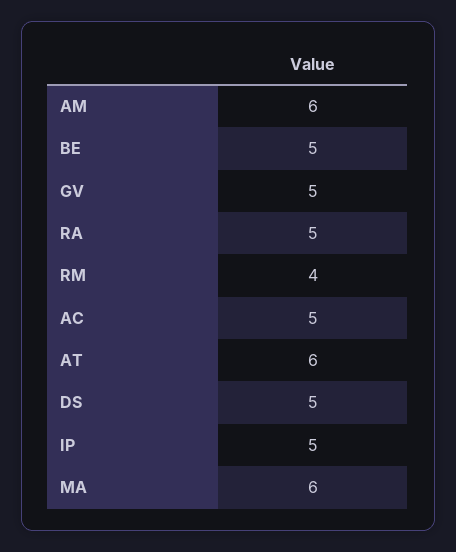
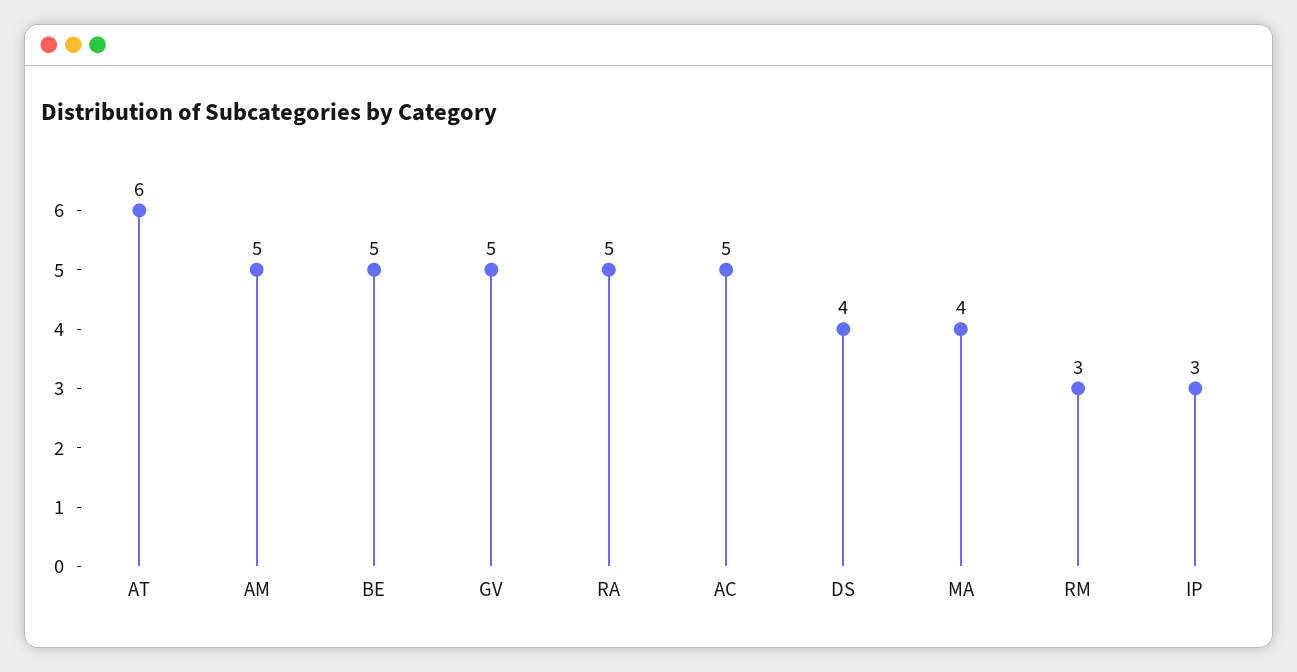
  {
-   "AM": 6,
+   "AM": 5,
    "BE": 5,
    "GV": 5,
    "RA": 5,
-   "RM": 4,
+   "RM": 3,
    "AC": 5,
    "AT": 6,
-   "DS": 5,
+   "DS": 4,
-   "IP": 5,
+   "IP": 3,
-   "MA": 6
+   "MA": 4
  }

